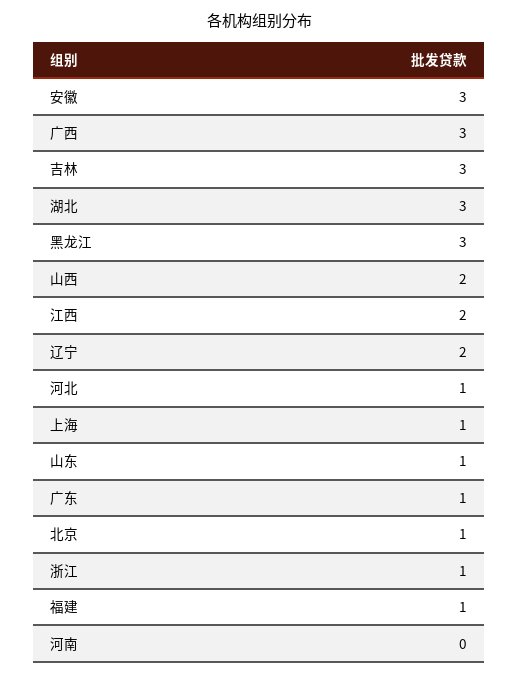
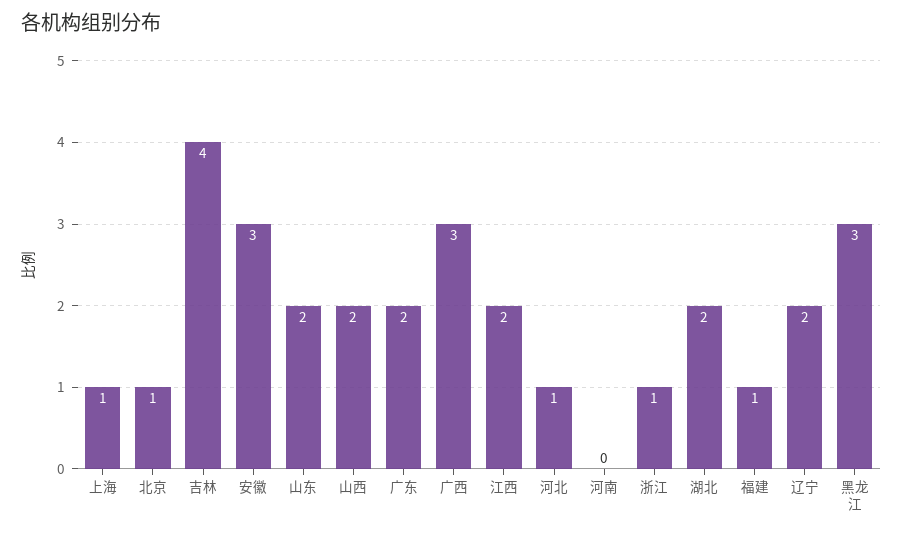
  {
    "安徽": 3,
    "广西": 3,
-   "吉林": 3,
+   "吉林": 4,
-   "湖北": 3,
+   "湖北": 2,
    "黑龙江": 3,
    "山西": 2,
    "江西": 2,
    "辽宁": 2,
    "河北": 1,
    "上海": 1,
-   "山东": 1,
+   "山东": 2,
-   "广东": 1,
+   "广东": 2,
    "北京": 1,
    "浙江": 1,
    "福建": 1,
    "河南": 0
  }

